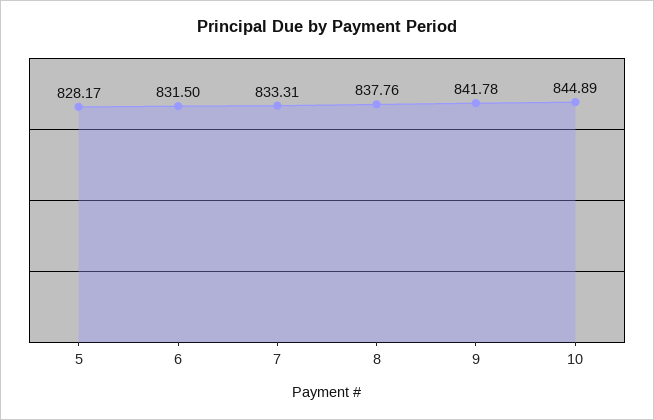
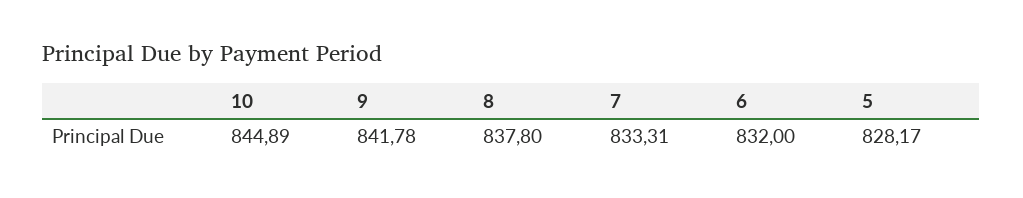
  {
    "5": 828.17,
-   "6": 831.5,
+   "6": 832,
    "7": 833.31,
-   "8": 837.76,
+   "8": 837.8,
    "9": 841.78,
    "10": 844.89
  }

